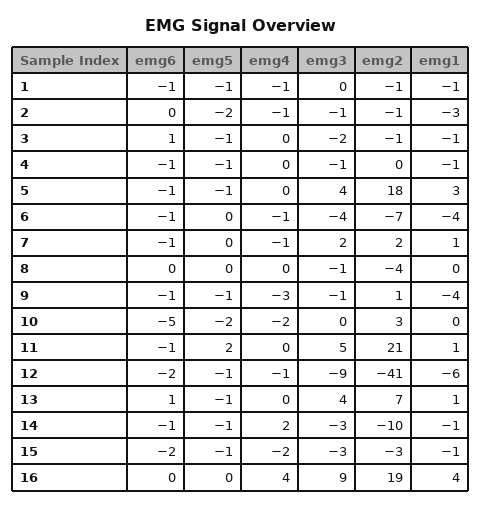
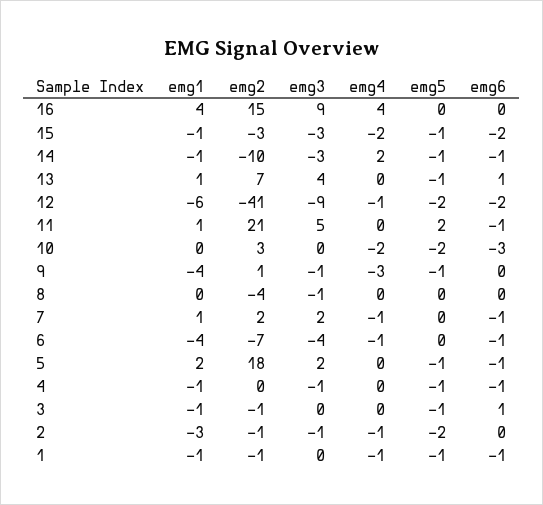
  {
    "emg6": {
      "1": -1,
      "2": 0,
      "3": 1,
      "4": -1,
      "5": -1,
      "6": -1,
      "7": -1,
      "8": 0,
-     "9": -1,
+     "9": 0,
-     "10": -5,
+     "10": -3,
      "11": -1,
      "12": -2,
      "13": 1,
      "14": -1,
      "15": -2,
      "16": 0
    },
    "emg5": {
      "1": -1,
      "2": -2,
      "3": -1,
      "4": -1,
      "5": -1,
      "6": 0,
      "7": 0,
      "8": 0,
      "9": -1,
      "10": -2,
      "11": 2,
-     "12": -1,
+     "12": -2,
      "13": -1,
      "14": -1,
      "15": -1,
      "16": 0
    },
    "emg4": {
      "1": -1,
      "2": -1,
      "3": 0,
      "4": 0,
      "5": 0,
      "6": -1,
      "7": -1,
      "8": 0,
      "9": -3,
      "10": -2,
      "11": 0,
      "12": -1,
      "13": 0,
      "14": 2,
      "15": -2,
      "16": 4
    },
    "emg3": {
      "1": 0,
      "2": -1,
-     "3": -2,
+     "3": 0,
      "4": -1,
-     "5": 4,
+     "5": 2,
      "6": -4,
      "7": 2,
      "8": -1,
      "9": -1,
      "10": 0,
      "11": 5,
      "12": -9,
      "13": 4,
      "14": -3,
      "15": -3,
      "16": 9
    },
    "emg2": {
      "1": -1,
      "2": -1,
      "3": -1,
      "4": 0,
      "5": 18,
      "6": -7,
      "7": 2,
      "8": -4,
      "9": 1,
      "10": 3,
      "11": 21,
      "12": -41,
      "13": 7,
      "14": -10,
      "15": -3,
-     "16": 19
+     "16": 15
    },
    "emg1": {
      "1": -1,
      "2": -3,
      "3": -1,
      "4": -1,
-     "5": 3,
+     "5": 2,
      "6": -4,
      "7": 1,
      "8": 0,
      "9": -4,
      "10": 0,
      "11": 1,
      "12": -6,
      "13": 1,
      "14": -1,
      "15": -1,
      "16": 4
    }
  }

